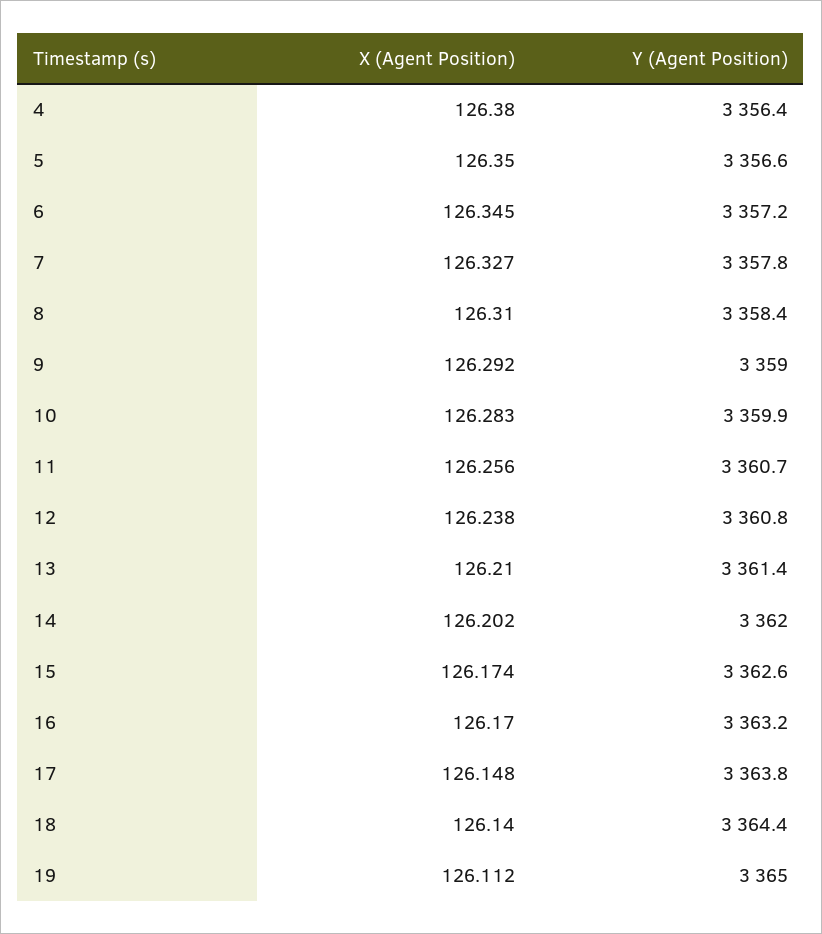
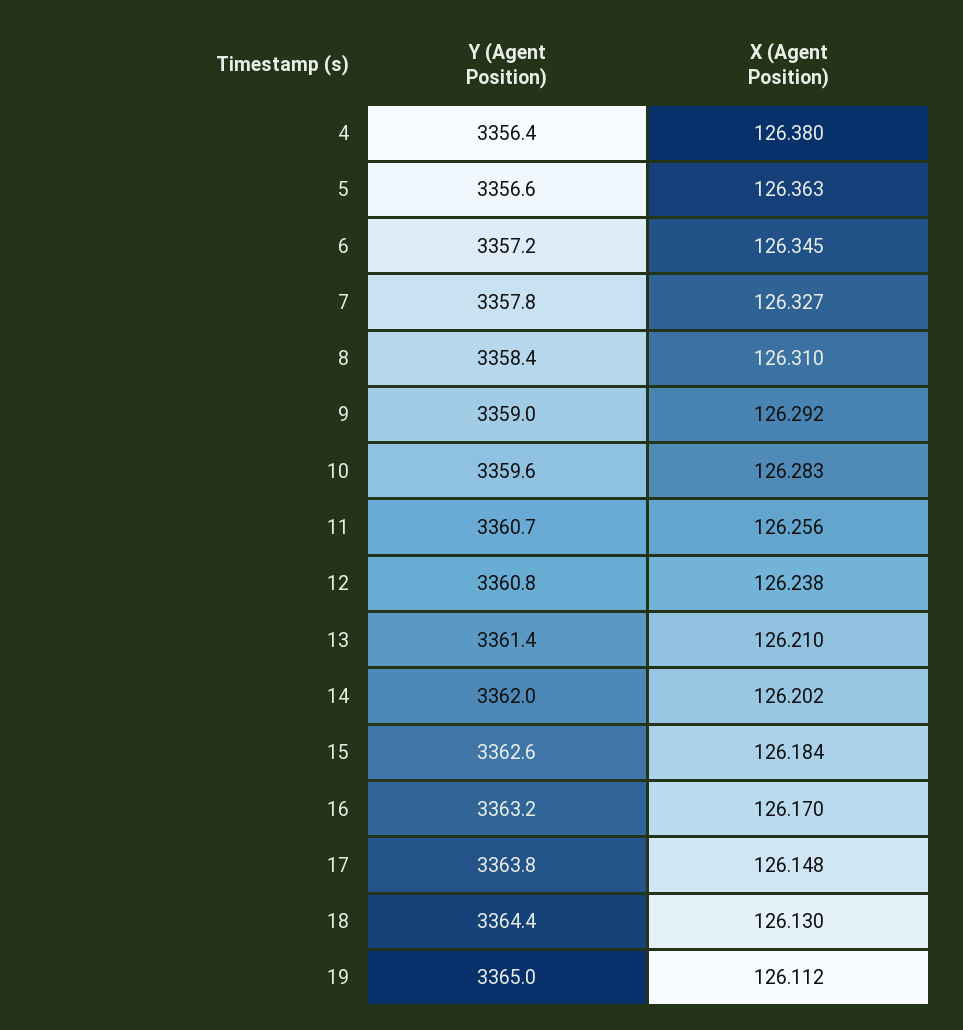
  {
    "X (Agent Position)": {
      "4": 126.38,
-     "5": 126.35,
+     "5": 126.363,
      "6": 126.345,
      "7": 126.327,
      "8": 126.31,
      "9": 126.292,
      "10": 126.283,
      "11": 126.256,
      "12": 126.238,
      "13": 126.21,
      "14": 126.202,
-     "15": 126.174,
+     "15": 126.184,
      "16": 126.17,
      "17": 126.148,
-     "18": 126.14,
+     "18": 126.13,
      "19": 126.112
    },
    "Y (Agent Position)": {
      "4": 3356.4,
      "5": 3356.6,
      "6": 3357.2,
      "7": 3357.8,
      "8": 3358.4,
      "9": 3359,
-     "10": 3359.9,
+     "10": 3359.6,
      "11": 3360.7,
      "12": 3360.8,
      "13": 3361.4,
      "14": 3362,
      "15": 3362.6,
      "16": 3363.2,
      "17": 3363.8,
      "18": 3364.4,
      "19": 3365
    }
  }

